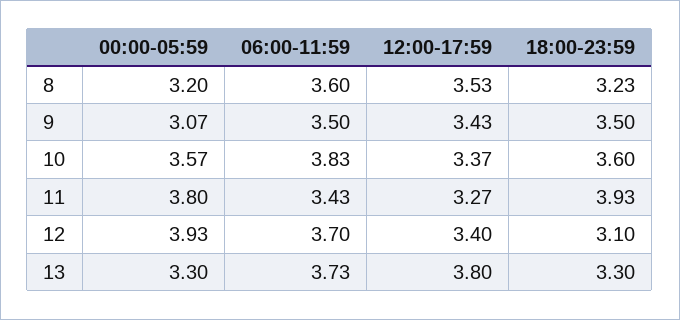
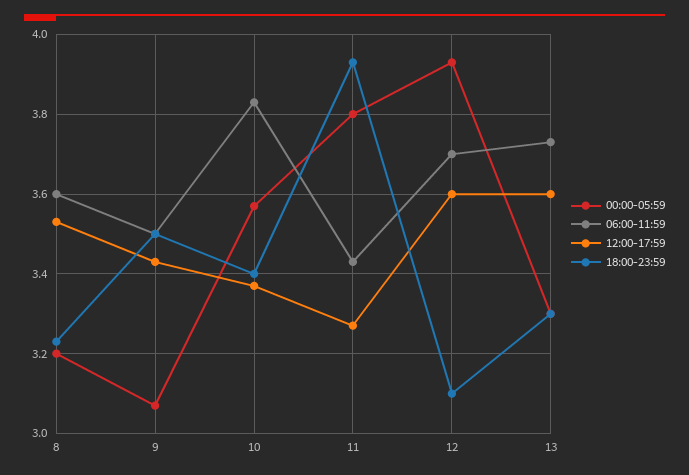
  {
    "00:00-05:59": {
      "8": 3.2,
      "9": 3.07,
      "10": 3.57,
      "11": 3.8,
      "12": 3.93,
      "13": 3.3
    },
    "06:00-11:59": {
      "8": 3.6,
      "9": 3.5,
      "10": 3.83,
      "11": 3.43,
      "12": 3.7,
      "13": 3.73
    },
    "12:00-17:59": {
      "8": 3.53,
      "9": 3.43,
      "10": 3.37,
      "11": 3.27,
-     "12": 3.4,
+     "12": 3.6,
-     "13": 3.8
+     "13": 3.6
    },
    "18:00-23:59": {
      "8": 3.23,
      "9": 3.5,
-     "10": 3.6,
+     "10": 3.4,
      "11": 3.93,
      "12": 3.1,
      "13": 3.3
    }
  }

